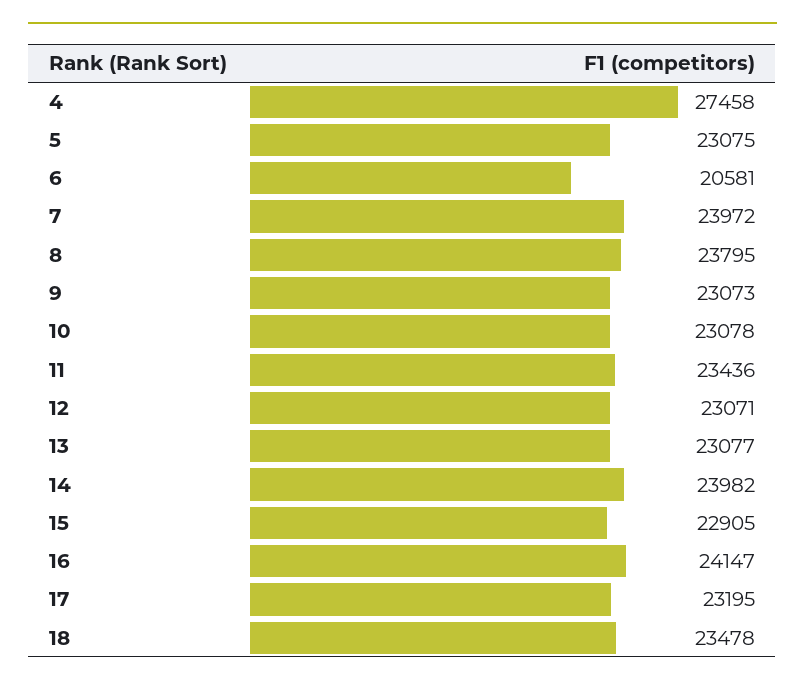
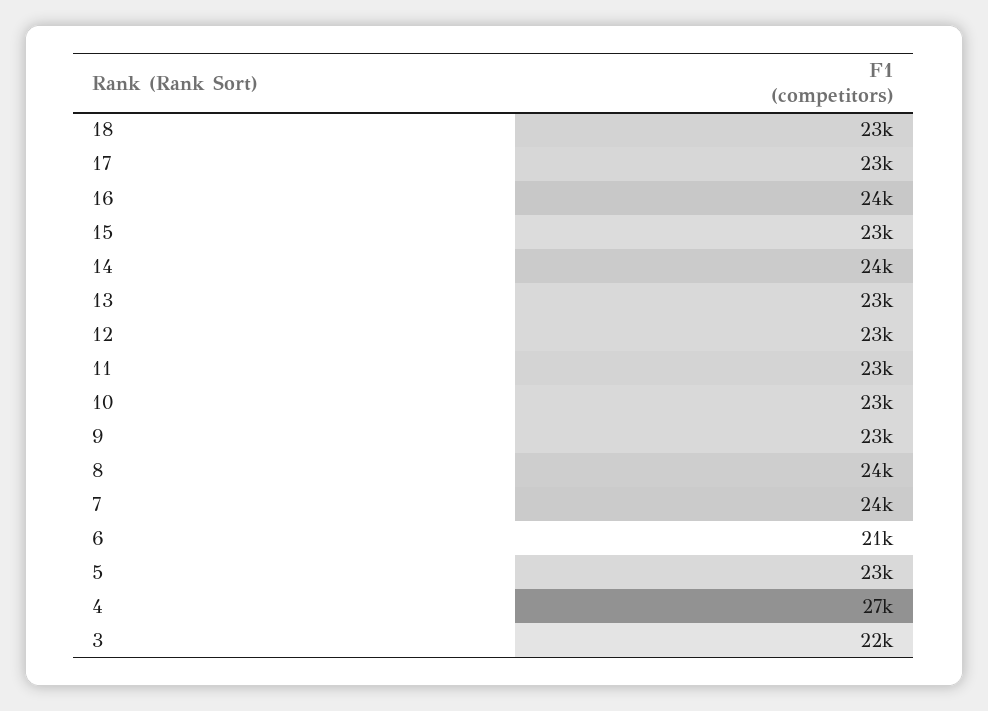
  {
    "4": 27458,
    "5": 23075,
    "6": 20581,
    "7": 23972,
    "8": 23795,
    "9": 23073,
    "10": 23078,
    "11": 23436,
    "12": 23071,
    "13": 23077,
    "14": 23982,
    "15": 22905,
    "16": 24147,
    "17": 23195,
-   "18": 23478
+   "18": 23478,
+   "3": 22000
  }

